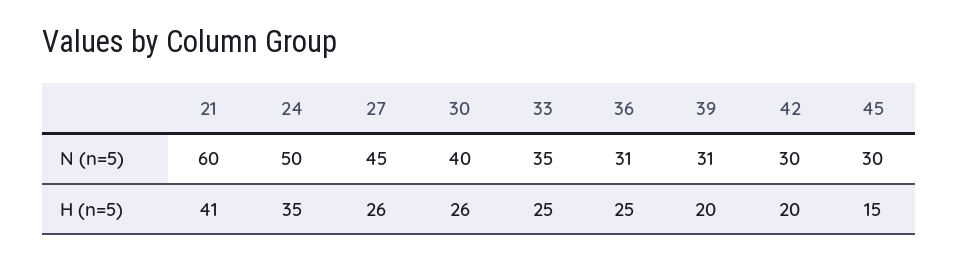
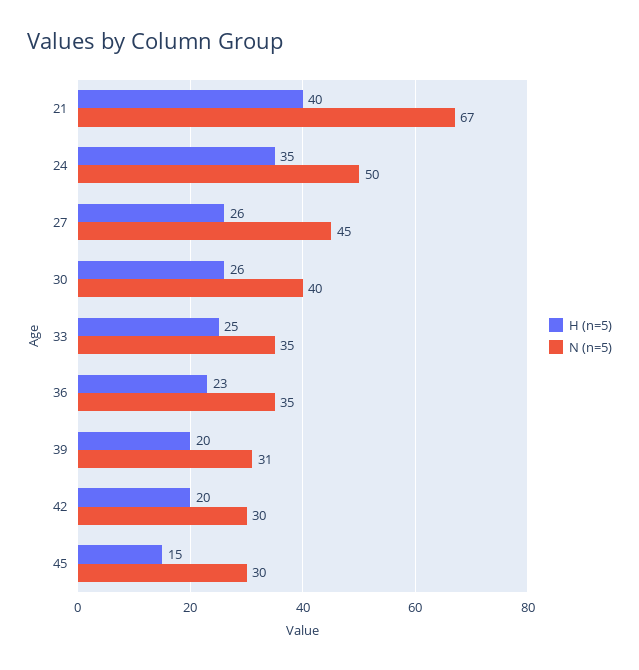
  {
    "N (n=5)": {
-     "21": 60,
+     "21": 67,
      "24": 50,
      "27": 45,
      "30": 40,
      "33": 35,
-     "36": 31,
+     "36": 35,
      "39": 31,
      "42": 30,
      "45": 30
    },
    "H (n=5)": {
-     "21": 41,
+     "21": 40,
      "24": 35,
      "27": 26,
      "30": 26,
      "33": 25,
-     "36": 25,
+     "36": 23,
      "39": 20,
      "42": 20,
      "45": 15
    }
  }

